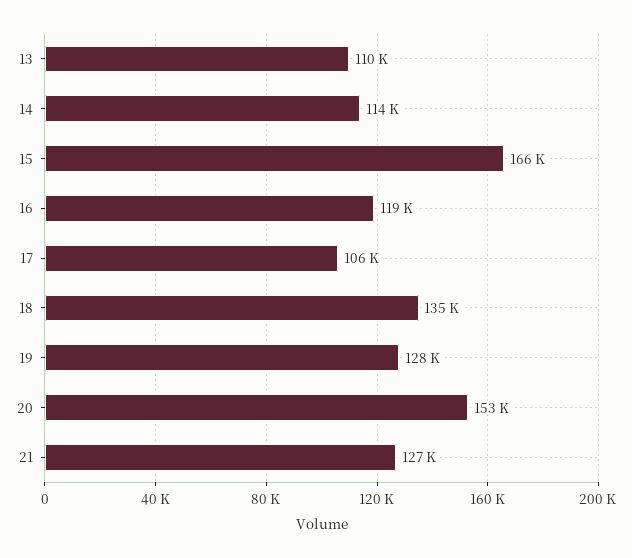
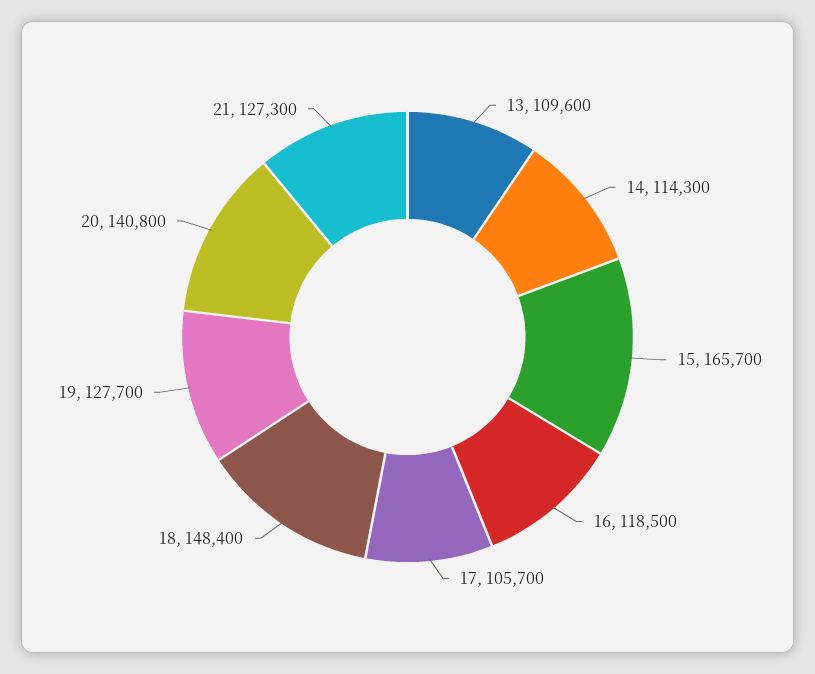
  {
    "13": 109600,
    "14": 114300,
    "15": 165700,
    "16": 118500,
    "17": 105700,
-   "18": 135000,
+   "18": 148400,
    "19": 127700,
-   "20": 153000,
+   "20": 140800,
    "21": 127300
  }

